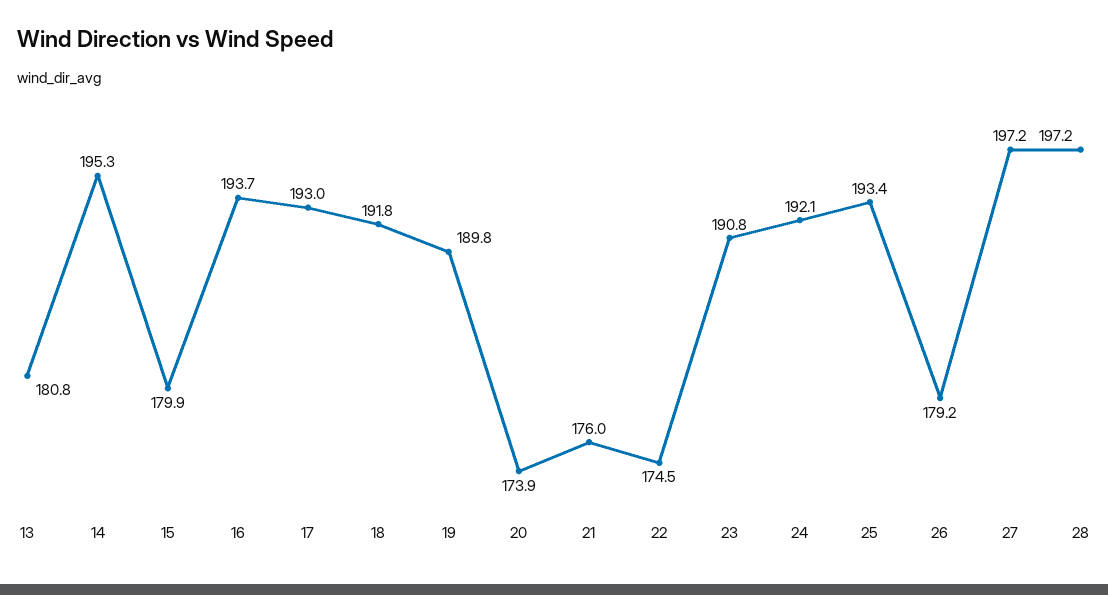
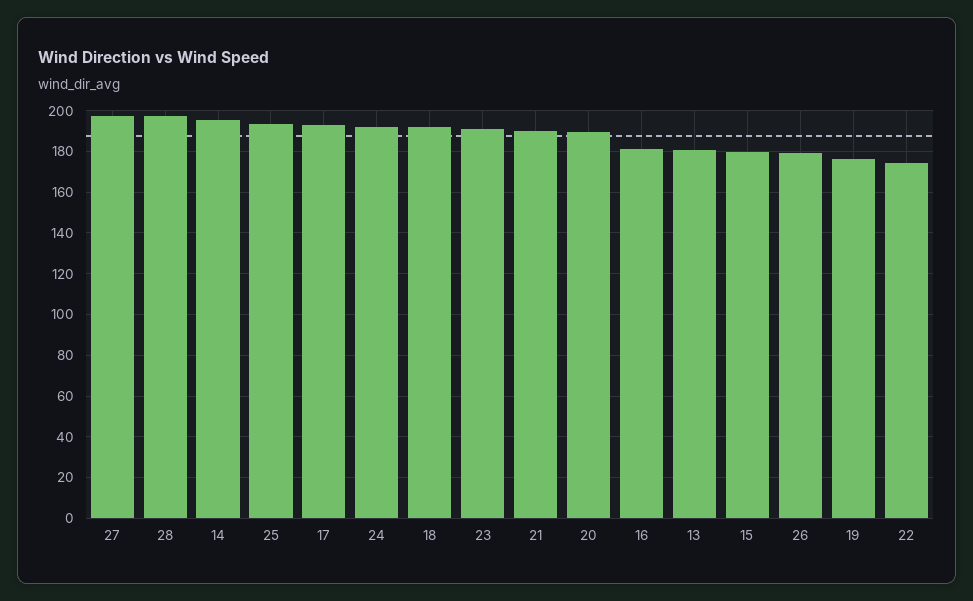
  {
    "13": 180.8,
    "14": 195.3,
    "15": 179.9,
-   "16": 193.7,
+   "16": 180,
    "17": 193,
    "18": 191.8,
-   "19": 189.8,
+   "19": 175,
-   "20": 173.9,
+   "20": 190,
-   "21": 176,
+   "21": 190,
    "22": 174.5,
    "23": 190.8,
    "24": 192.1,
    "25": 193.4,
    "26": 179.2,
    "27": 197.2,
    "28": 197.2
  }

